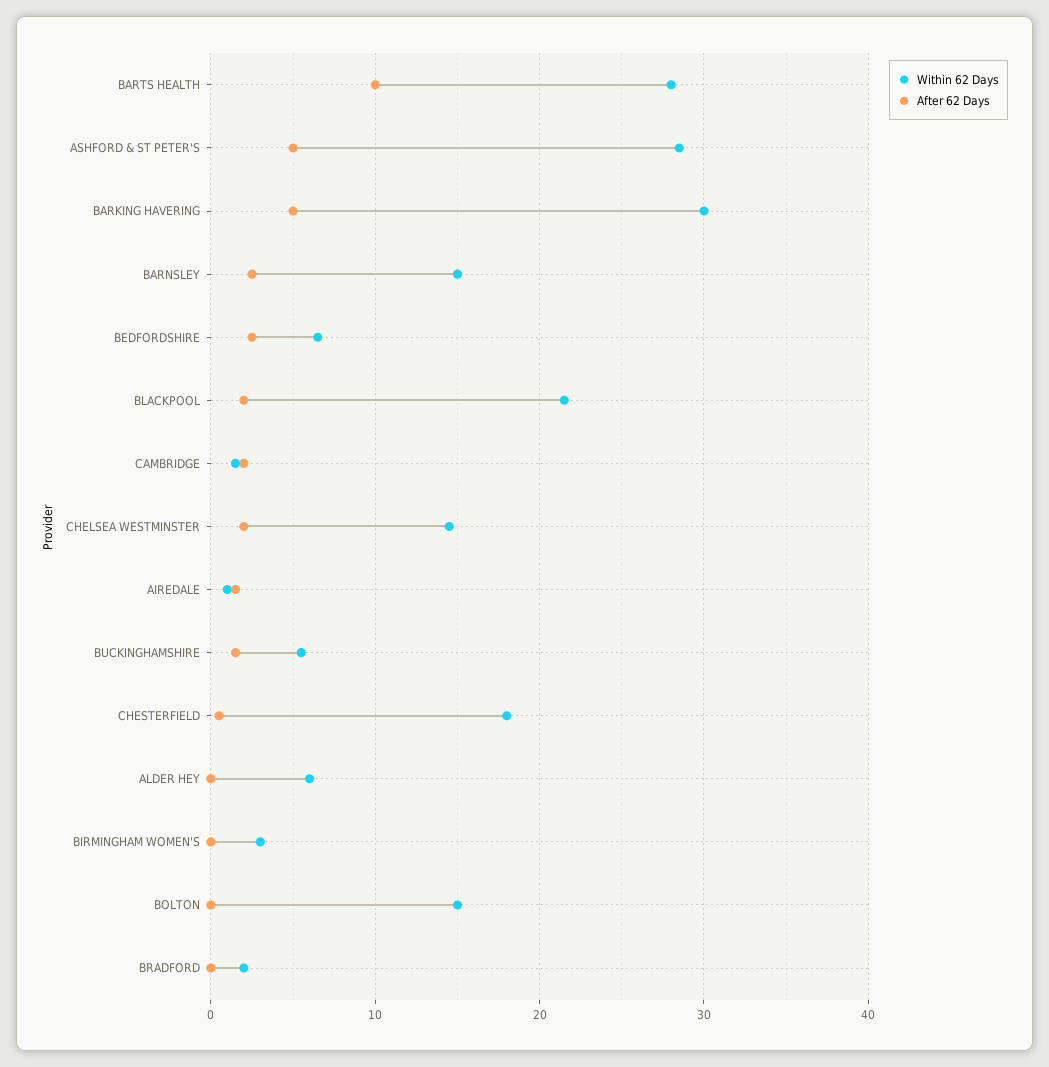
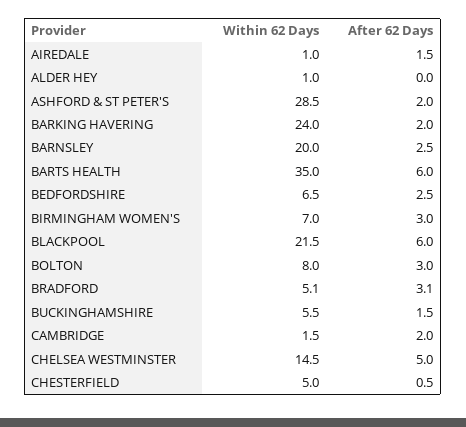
  {
    "Within 62 Days": {
-     "BARTS HEALTH": 28,
+     "BARTS HEALTH": 35,
      "ASHFORD & ST PETER'S": 28.5,
-     "BARKING HAVERING": 30,
+     "BARKING HAVERING": 24,
-     "BARNSLEY": 15,
+     "BARNSLEY": 20,
      "BEDFORDSHIRE": 6.5,
      "BLACKPOOL": 21.5,
      "CAMBRIDGE": 1.5,
      "CHELSEA WESTMINSTER": 14.5,
      "AIREDALE": 1,
      "BUCKINGHAMSHIRE": 5.5,
-     "CHESTERFIELD": 18,
+     "CHESTERFIELD": 5,
-     "ALDER HEY": 6,
+     "ALDER HEY": 1,
-     "BIRMINGHAM WOMEN'S": 3,
+     "BIRMINGHAM WOMEN'S": 7,
-     "BOLTON": 15,
+     "BOLTON": 8,
-     "BRADFORD": 2
+     "BRADFORD": 5.1
    },
    "After 62 Days": {
-     "BARTS HEALTH": 10,
+     "BARTS HEALTH": 6,
-     "ASHFORD & ST PETER'S": 5,
+     "ASHFORD & ST PETER'S": 2,
-     "BARKING HAVERING": 5,
+     "BARKING HAVERING": 2,
      "BARNSLEY": 2.5,
      "BEDFORDSHIRE": 2.5,
-     "BLACKPOOL": 2,
+     "BLACKPOOL": 6,
      "CAMBRIDGE": 2,
-     "CHELSEA WESTMINSTER": 2,
+     "CHELSEA WESTMINSTER": 5,
      "AIREDALE": 1.5,
      "BUCKINGHAMSHIRE": 1.5,
      "CHESTERFIELD": 0.5,
      "ALDER HEY": 0,
-     "BIRMINGHAM WOMEN'S": 0,
+     "BIRMINGHAM WOMEN'S": 3,
-     "BOLTON": 0,
+     "BOLTON": 3,
-     "BRADFORD": 0
+     "BRADFORD": 3.1
    }
  }

